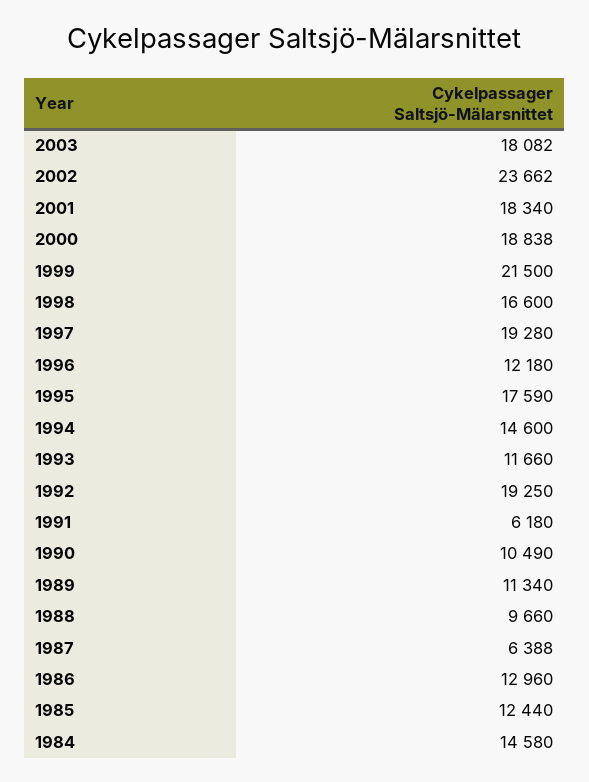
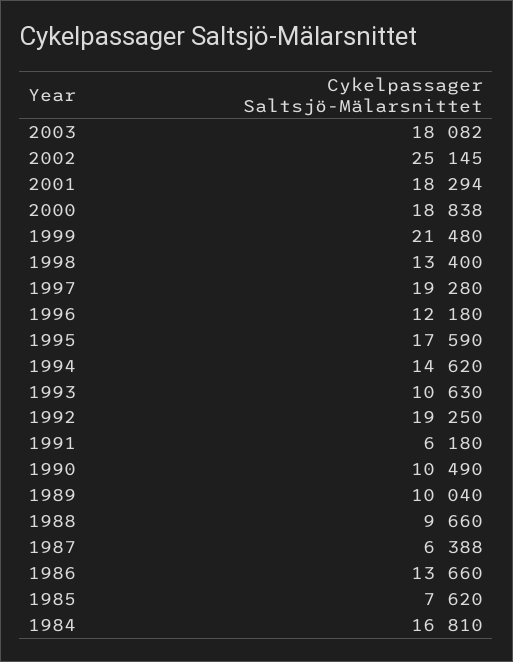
  {
    "2003": 18082,
-   "2002": 23662,
+   "2002": 25145,
-   "2001": 18340,
+   "2001": 18294,
    "2000": 18838,
-   "1999": 21500,
+   "1999": 21480,
-   "1998": 16600,
+   "1998": 13400,
    "1997": 19280,
    "1996": 12180,
    "1995": 17590,
-   "1994": 14600,
+   "1994": 14620,
-   "1993": 11660,
+   "1993": 10630,
    "1992": 19250,
    "1991": 6180,
    "1990": 10490,
-   "1989": 11340,
+   "1989": 10040,
    "1988": 9660,
    "1987": 6388,
-   "1986": 12960,
+   "1986": 13660,
-   "1985": 12440,
+   "1985": 7620,
-   "1984": 14580
+   "1984": 16810
  }

